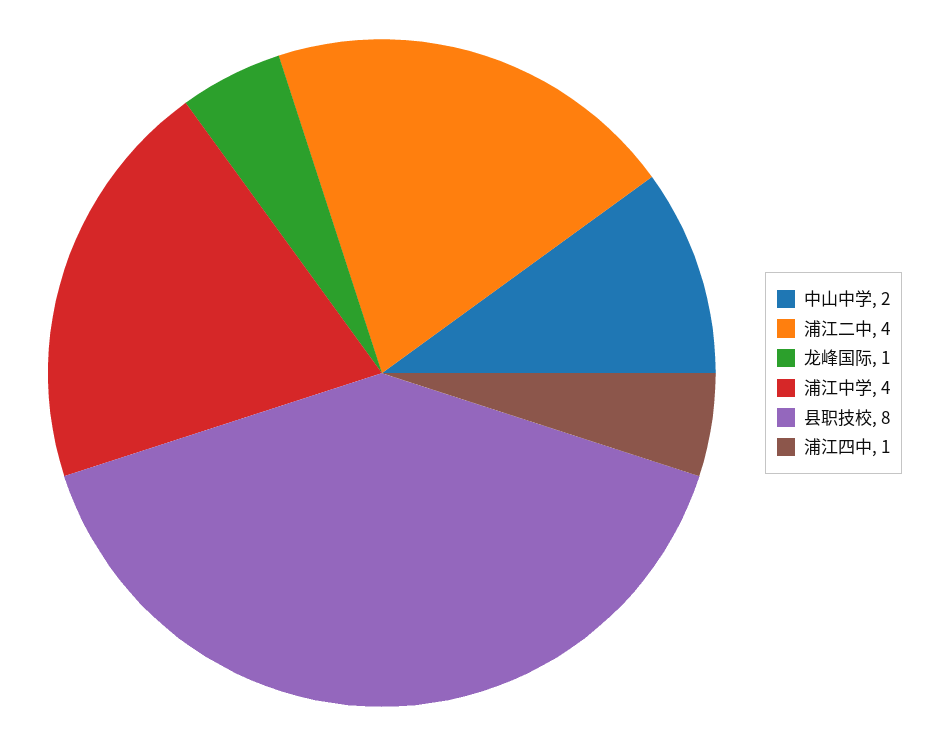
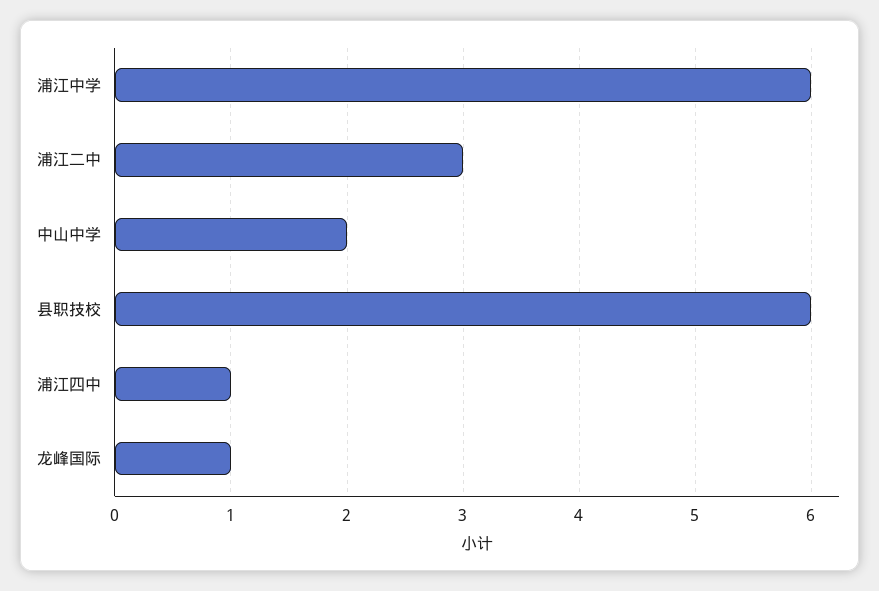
  {
    "中山中学": 2,
-   "浦江二中": 4,
+   "浦江二中": 3,
    "龙峰国际": 1,
-   "浦江中学": 4,
+   "浦江中学": 6,
-   "县职技校": 8,
+   "县职技校": 6,
    "浦江四中": 1
  }

